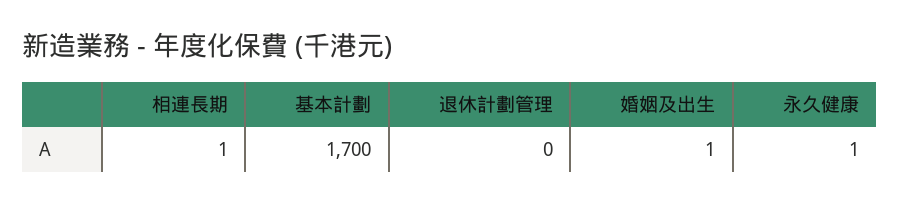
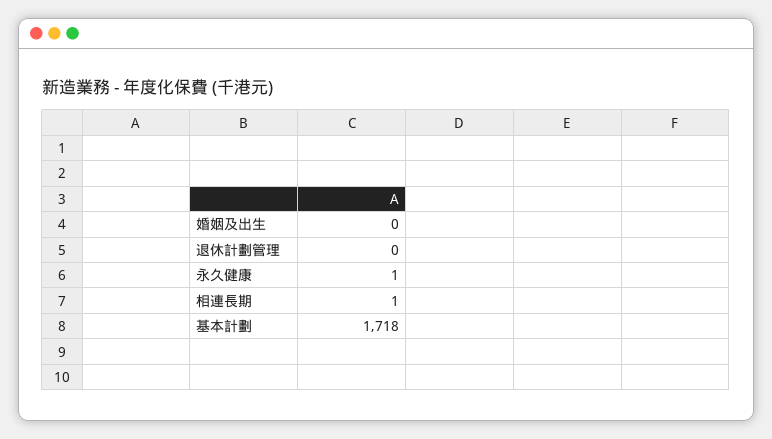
  {
    "相連長期": 1,
-   "基本計劃": 1700,
+   "基本計劃": 1718,
    "退休計劃管理": 0,
-   "婚姻及出生": 1,
+   "婚姻及出生": 0,
    "永久健康": 1
  }

